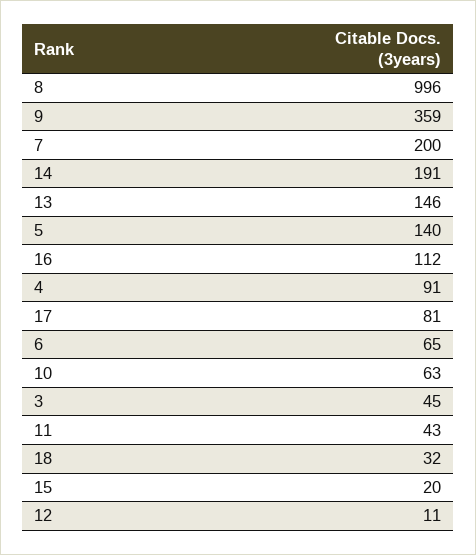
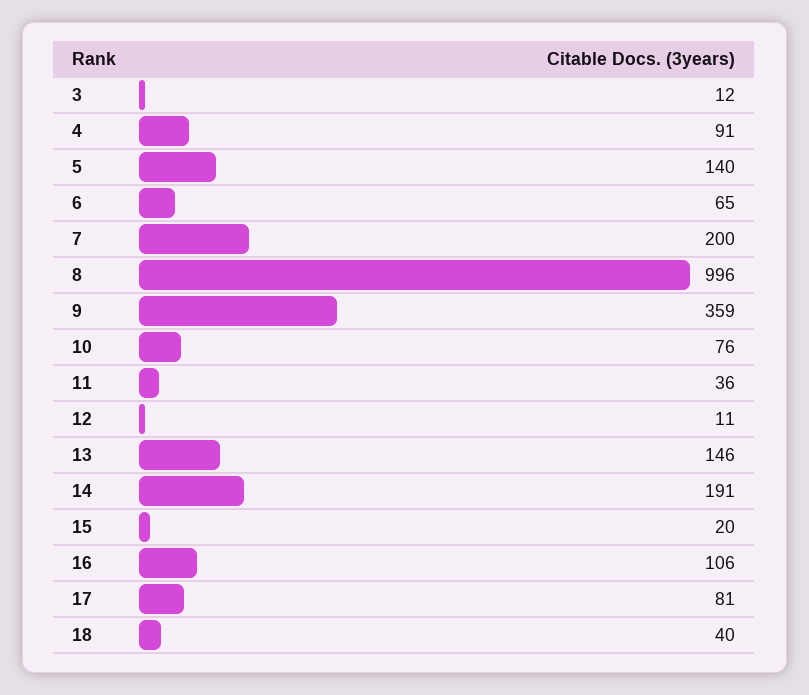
  {
    "8": 996,
    "9": 359,
    "7": 200,
    "14": 191,
    "13": 146,
    "5": 140,
-   "16": 112,
+   "16": 106,
    "4": 91,
    "17": 81,
    "6": 65,
-   "10": 63,
+   "10": 76,
-   "3": 45,
+   "3": 12,
-   "11": 43,
+   "11": 36,
-   "18": 32,
+   "18": 40,
    "15": 20,
    "12": 11
  }

